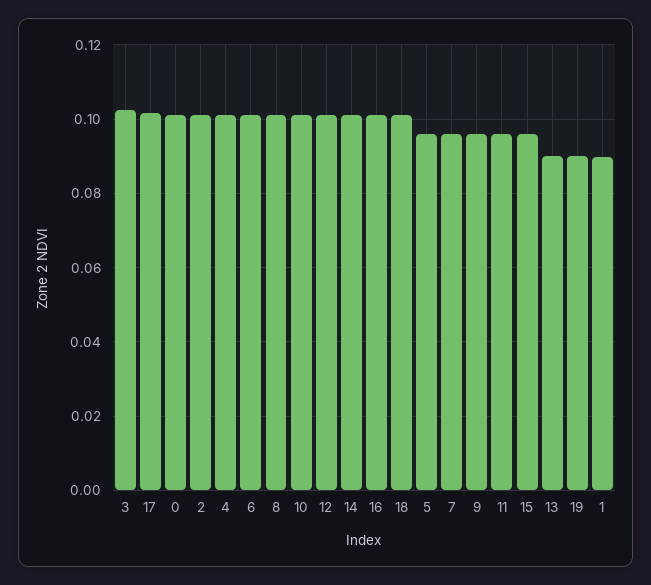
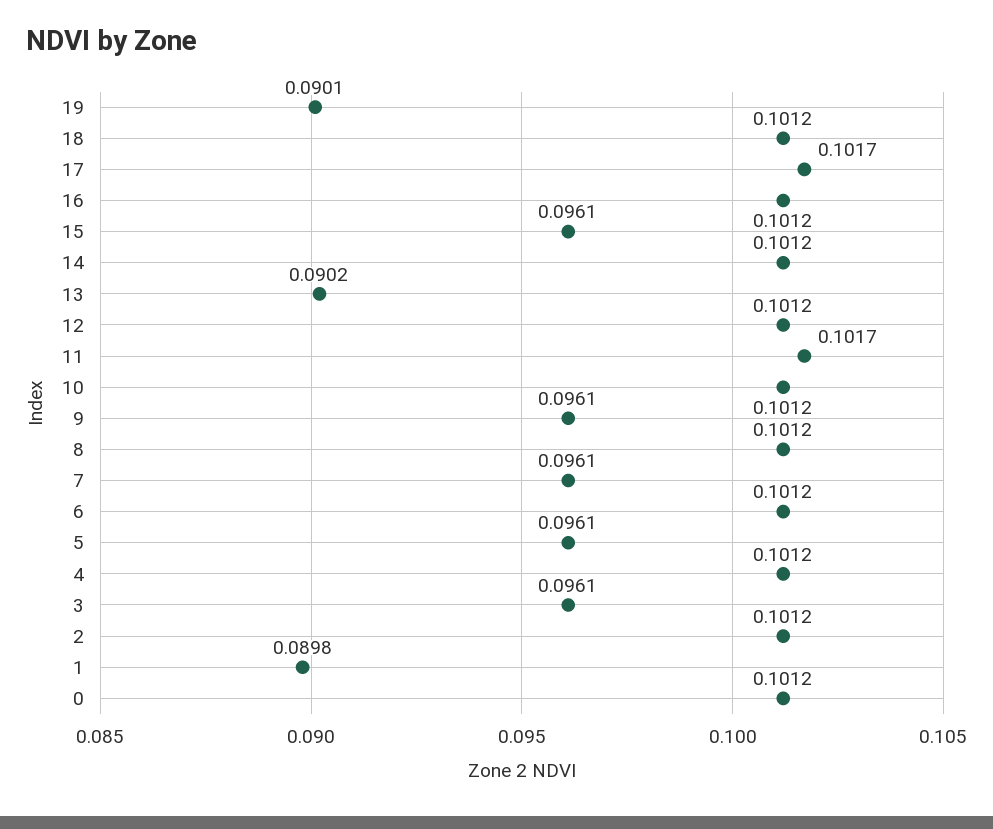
  {
-   "3": 0.102,
+   "3": 0.0961,
    "17": 0.1017,
    "0": 0.1012,
    "2": 0.1012,
    "4": 0.1012,
    "6": 0.1012,
    "8": 0.1012,
    "10": 0.1012,
    "12": 0.1012,
    "14": 0.1012,
    "16": 0.1012,
    "18": 0.1012,
    "5": 0.0961,
    "7": 0.0961,
    "9": 0.0961,
-   "11": 0.096,
+   "11": 0.1017,
    "15": 0.0961,
    "13": 0.0902,
    "19": 0.0901,
    "1": 0.0898
  }

